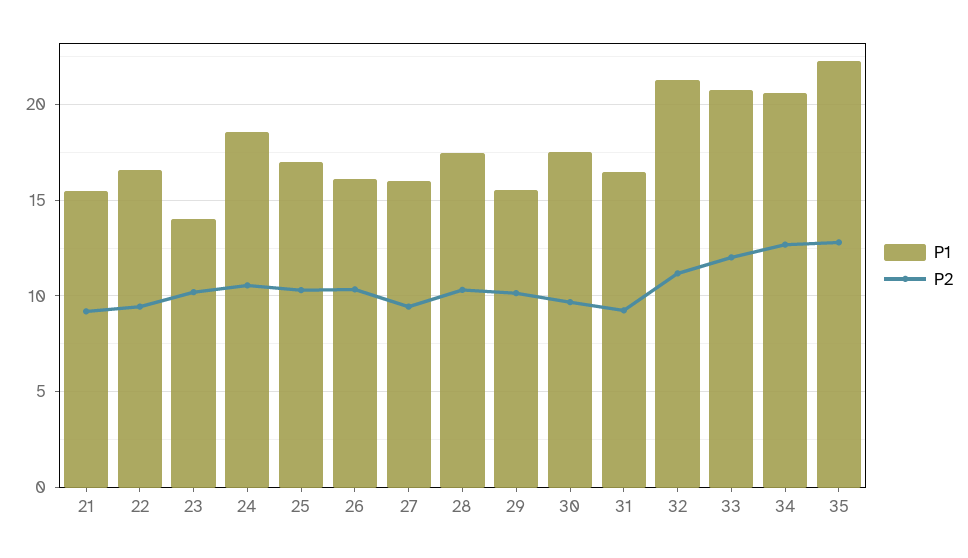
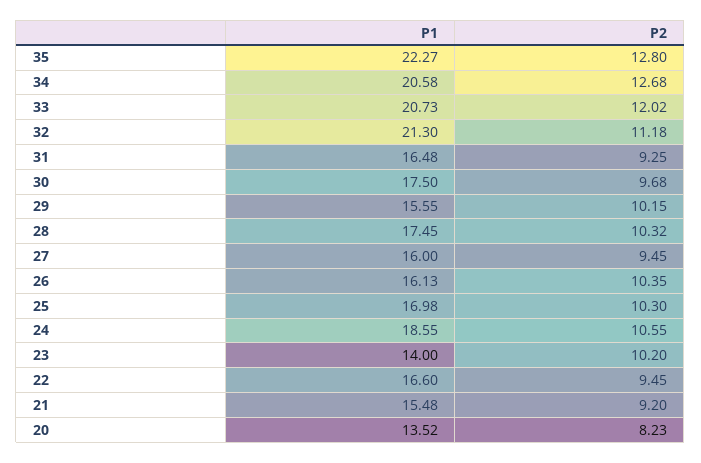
  {
    "P1": {
      "21": 15.48,
      "22": 16.6,
      "23": 14,
      "24": 18.55,
      "25": 16.98,
      "26": 16.13,
      "27": 16,
      "28": 17.45,
      "29": 15.55,
      "30": 17.5,
      "31": 16.48,
      "32": 21.3,
      "33": 20.73,
      "34": 20.58,
-     "35": 22.27
+     "35": 22.27,
+     "20": 13.52
    },
    "P2": {
      "21": 9.2,
      "22": 9.45,
      "23": 10.2,
      "24": 10.55,
      "25": 10.3,
      "26": 10.35,
      "27": 9.45,
      "28": 10.32,
      "29": 10.15,
      "30": 9.68,
      "31": 9.25,
      "32": 11.18,
      "33": 12.02,
      "34": 12.68,
-     "35": 12.8
+     "35": 12.8,
+     "20": 8.23
    }
  }

